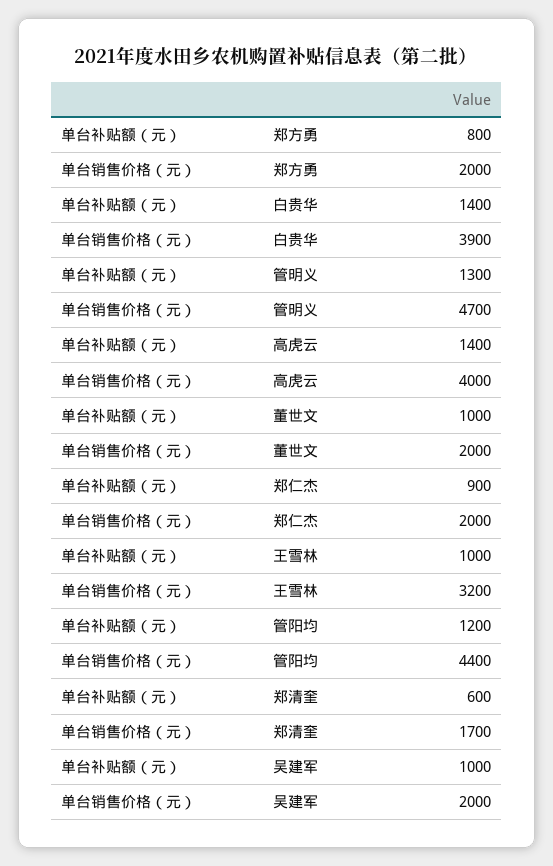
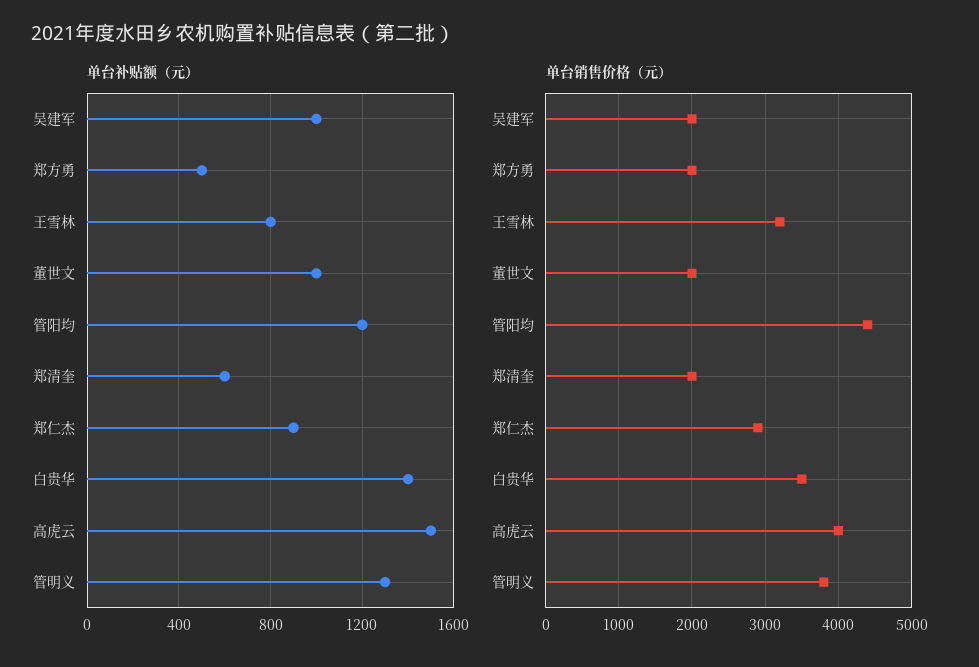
  {
    "单台补贴额（元）": {
-     "郑方勇": 800,
+     "郑方勇": 500,
      "白贵华": 1400,
      "管明义": 1300,
-     "高虎云": 1400,
+     "高虎云": 1500,
      "董世文": 1000,
      "郑仁杰": 900,
-     "王雪林": 1000,
+     "王雪林": 800,
      "管阳均": 1200,
      "郑清奎": 600,
      "吴建军": 1000
    },
    "单台销售价格（元）": {
      "郑方勇": 2000,
-     "白贵华": 3900,
+     "白贵华": 3500,
-     "管明义": 4700,
+     "管明义": 3800,
      "高虎云": 4000,
      "董世文": 2000,
-     "郑仁杰": 2000,
+     "郑仁杰": 2900,
      "王雪林": 3200,
      "管阳均": 4400,
-     "郑清奎": 1700,
+     "郑清奎": 2000,
      "吴建军": 2000
    }
  }

